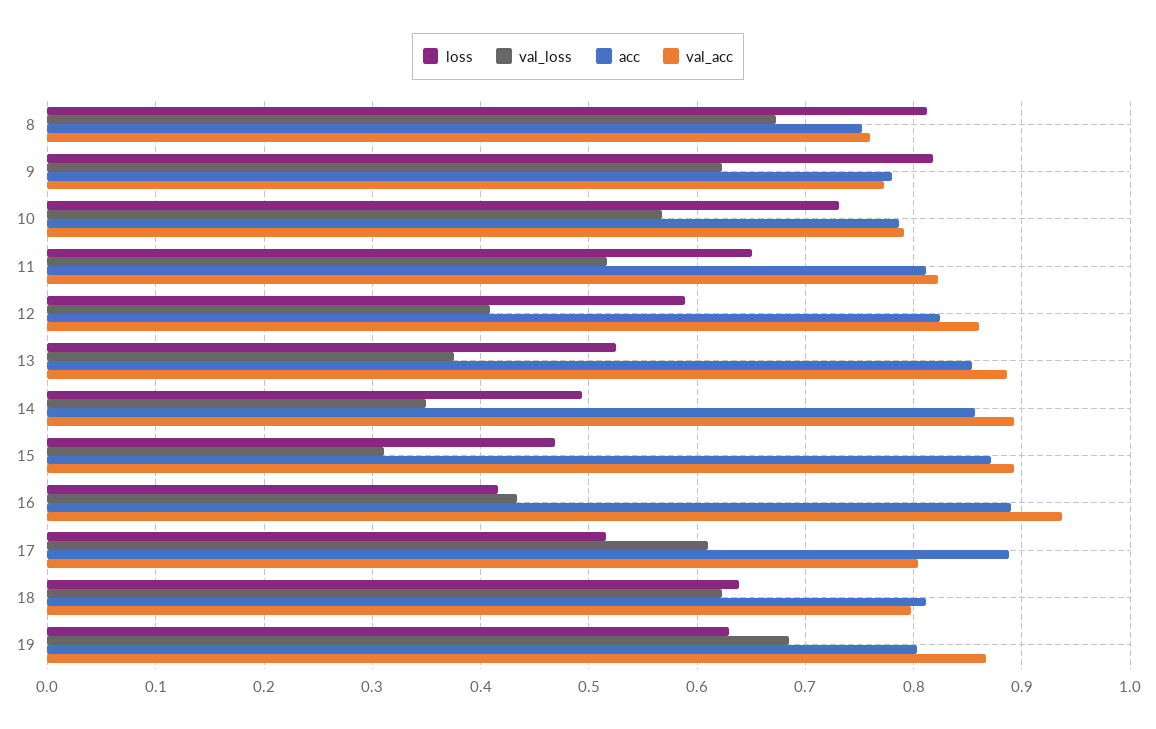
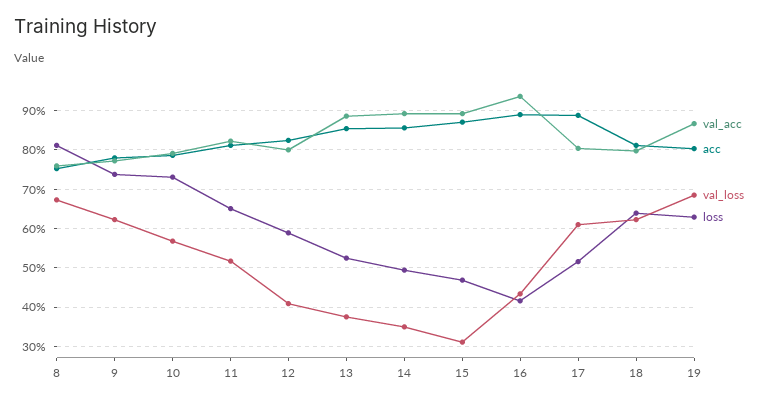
  {
    "loss": {
      "8": 0.81,
-     "9": 0.82,
+     "9": 0.74,
      "10": 0.73,
      "11": 0.65,
      "12": 0.59,
      "13": 0.53,
      "14": 0.49,
      "15": 0.47,
      "16": 0.42,
      "17": 0.52,
      "18": 0.64,
      "19": 0.63
    },
    "val_loss": {
      "8": 0.67,
      "9": 0.62,
      "10": 0.57,
      "11": 0.52,
      "12": 0.41,
      "13": 0.38,
      "14": 0.35,
      "15": 0.31,
      "16": 0.43,
      "17": 0.61,
      "18": 0.62,
      "19": 0.69
    },
    "acc": {
      "8": 0.75,
      "9": 0.78,
      "10": 0.79,
      "11": 0.81,
      "12": 0.82,
      "13": 0.85,
      "14": 0.86,
      "15": 0.87,
      "16": 0.89,
      "17": 0.89,
      "18": 0.81,
      "19": 0.8
    },
    "val_acc": {
      "8": 0.76,
      "9": 0.77,
      "10": 0.79,
      "11": 0.82,
-     "12": 0.86,
+     "12": 0.8,
      "13": 0.89,
      "14": 0.89,
      "15": 0.89,
      "16": 0.94,
      "17": 0.8,
      "18": 0.8,
      "19": 0.87
    }
  }

